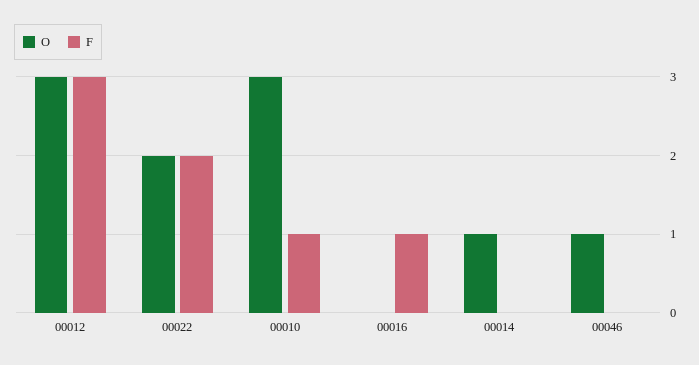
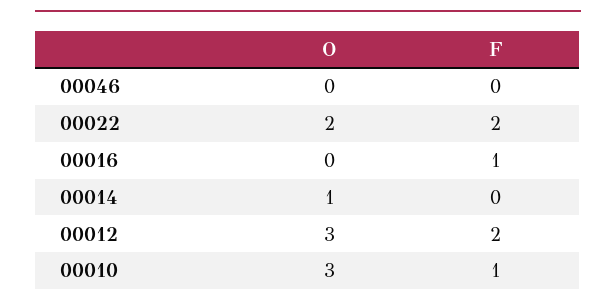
  {
    "O": {
      "00012": 3,
      "00022": 2,
      "00010": 3,
      "00016": 0,
      "00014": 1,
-     "00046": 1
+     "00046": 0
    },
    "F": {
-     "00012": 3,
+     "00012": 2,
      "00022": 2,
      "00010": 1,
      "00016": 1,
      "00014": 0,
      "00046": 0
    }
  }

